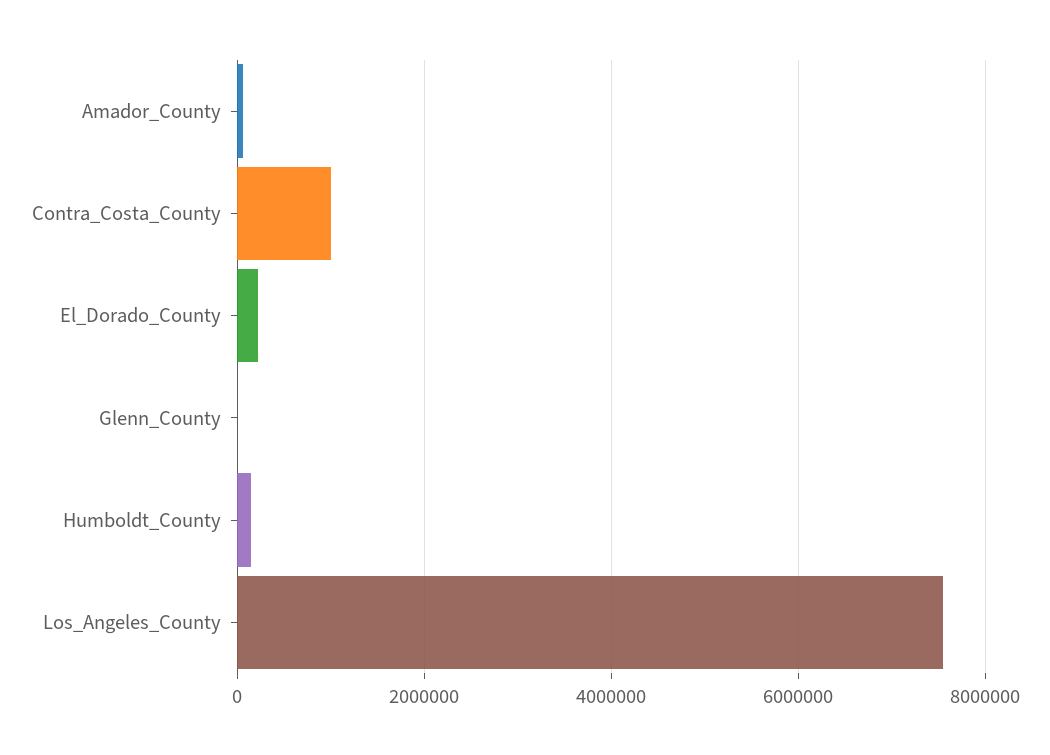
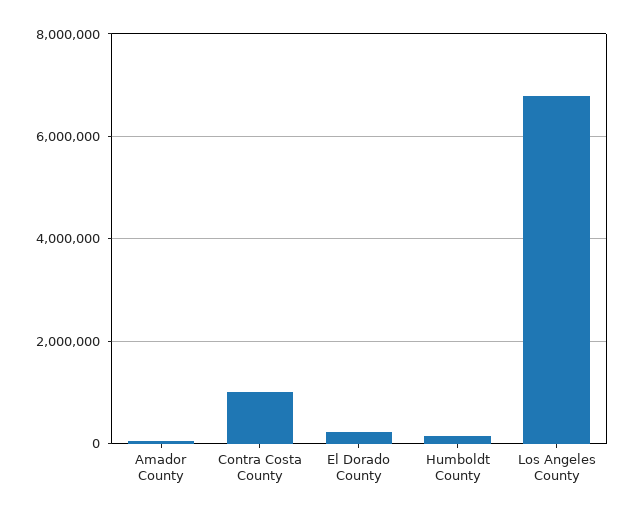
  {
    "Amador_County": 0,
    "Contra_Costa_County": 1000000,
    "El_Dorado_County": 200000,
-   "Glenn_County": 0,
    "Humboldt_County": 200000,
-   "Los_Angeles_County": 7600000
+   "Los_Angeles_County": 6800000
  }

